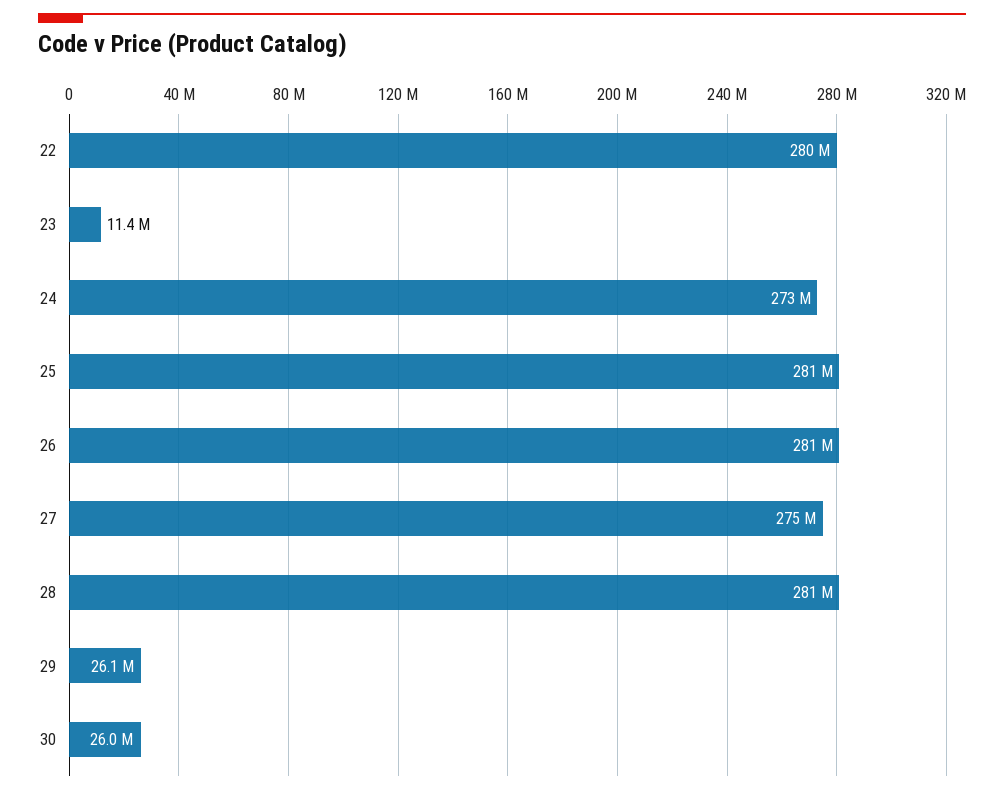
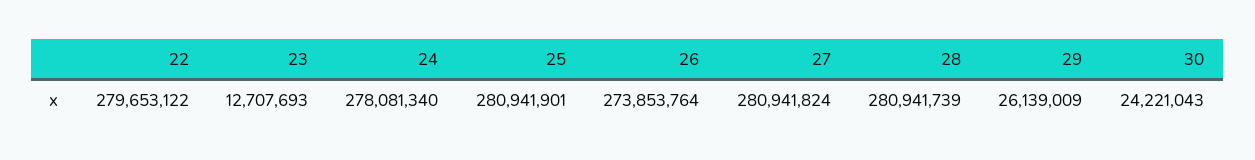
  {
    "22": 279653122,
-   "23": 11400000,
+   "23": 12707693,
-   "24": 273000000,
+   "24": 278081340,
    "25": 280941901,
-   "26": 281000000,
+   "26": 273853764,
-   "27": 275000000,
+   "27": 280941824,
    "28": 280941739,
    "29": 26139009,
-   "30": 26000000
+   "30": 24221043
  }

